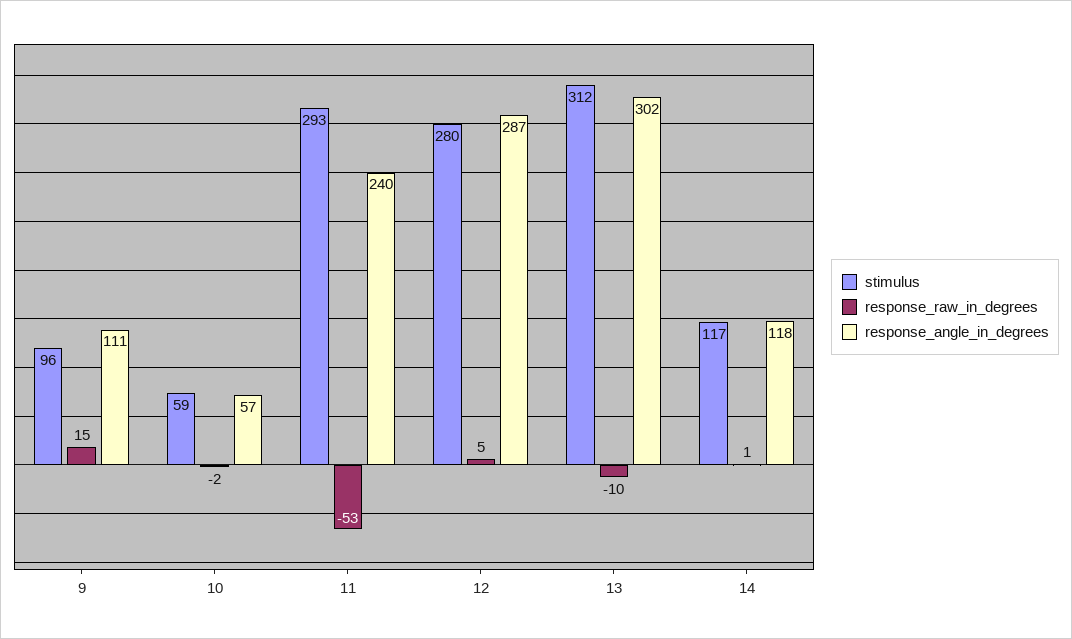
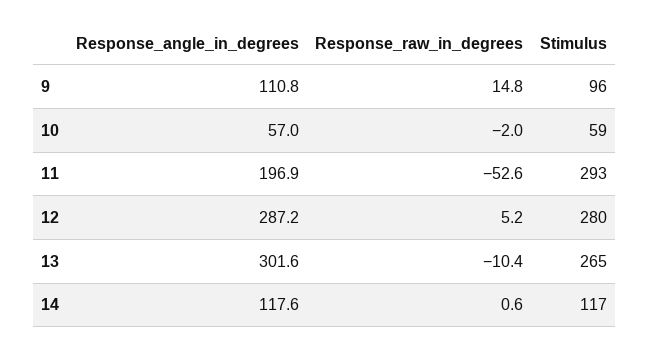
  {
    "stimulus": {
      "9": 96,
      "10": 59,
      "11": 293,
      "12": 280,
-     "13": 312,
+     "13": 265,
      "14": 117
    },
    "response_raw_in_degrees": {
      "9": 14.8,
      "10": -2,
      "11": -52.6,
      "12": 5.2,
      "13": -10.4,
      "14": 0.6
    },
    "response_angle_in_degrees": {
      "9": 110.8,
      "10": 57,
-     "11": 240,
+     "11": 196.9,
      "12": 287.2,
      "13": 301.6,
      "14": 117.6
    }
  }

